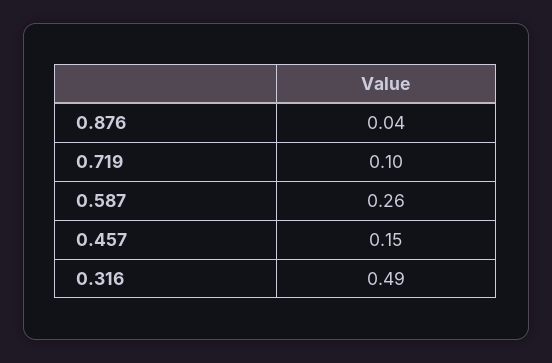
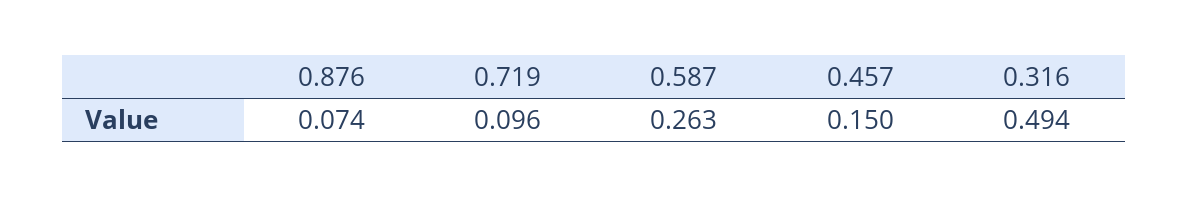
  {
-   "0.876": 0.04,
+   "0.876": 0.074,
    "0.719": 0.096,
    "0.587": 0.263,
    "0.457": 0.15,
    "0.316": 0.494
  }

